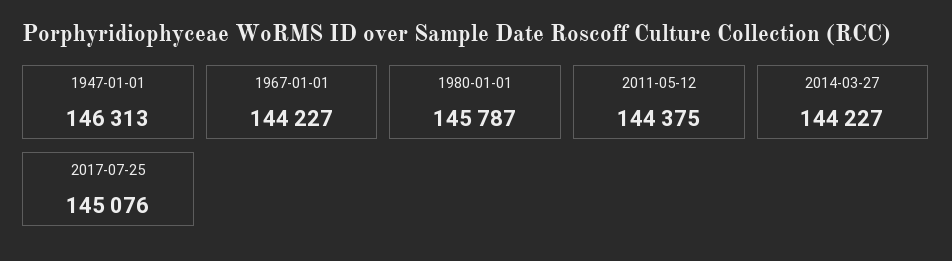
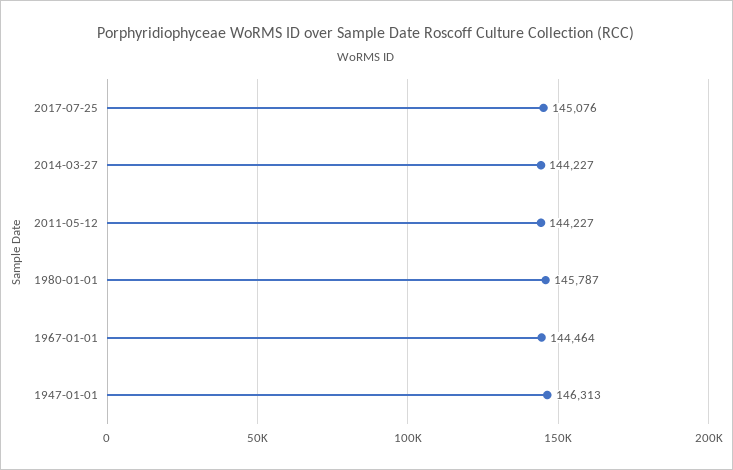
  {
    "1947-01-01": 146313,
-   "1967-01-01": 144227,
+   "1967-01-01": 144464,
    "1980-01-01": 145787,
-   "2011-05-12": 144375,
+   "2011-05-12": 144227,
    "2014-03-27": 144227,
    "2017-07-25": 145076
  }

